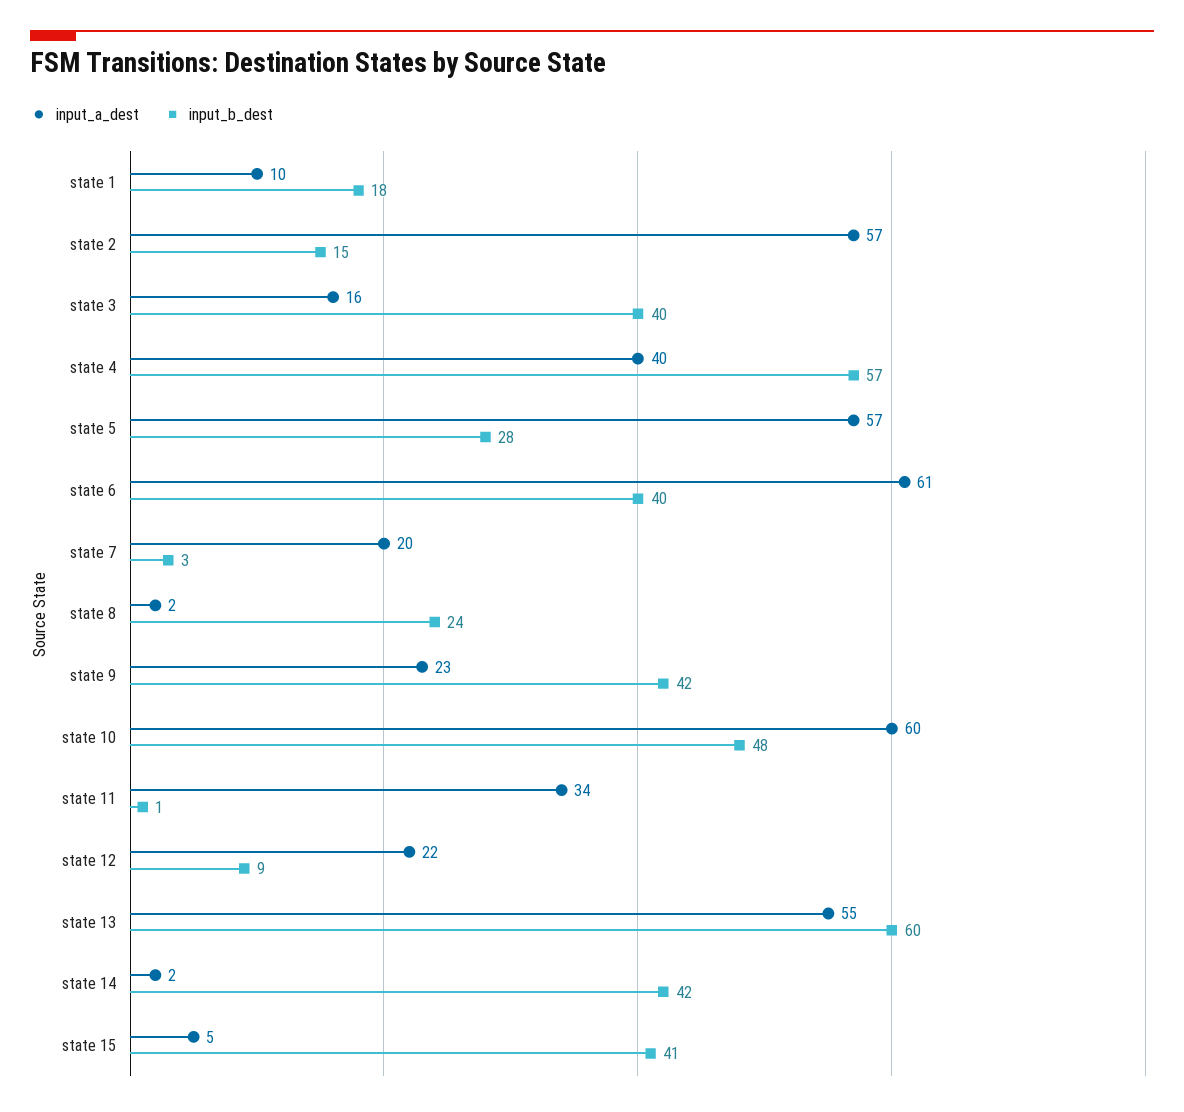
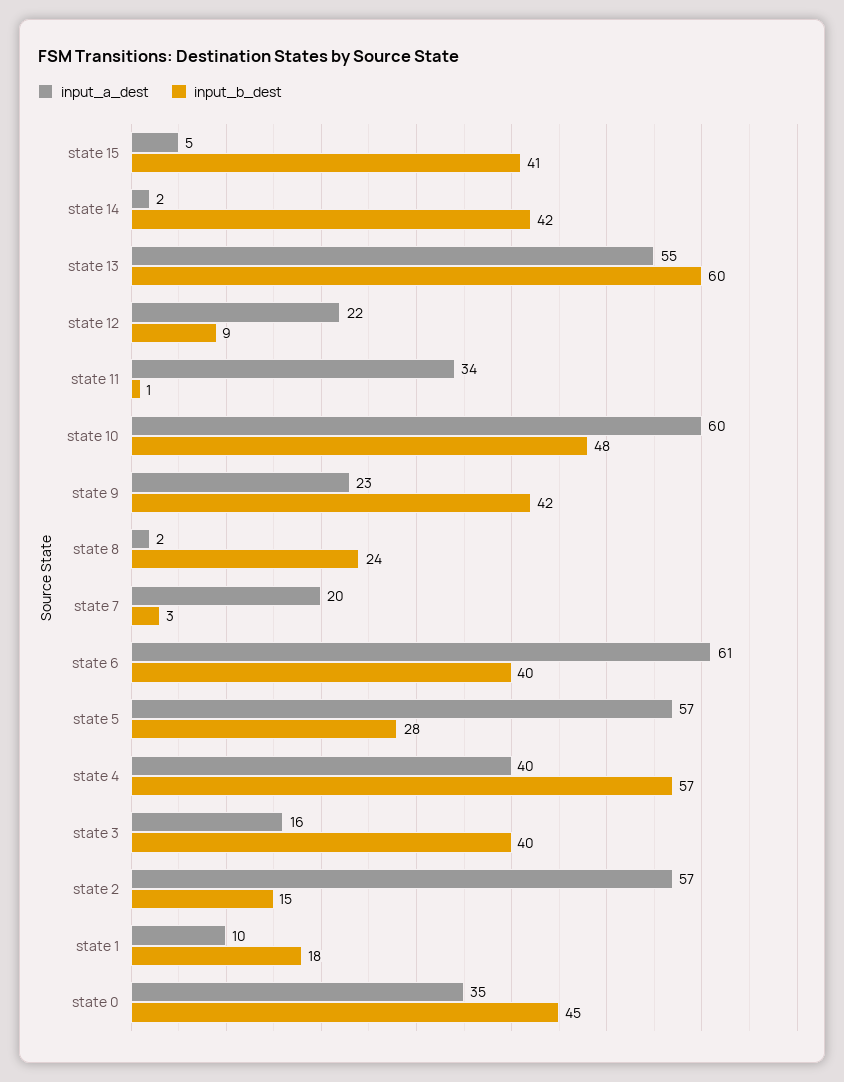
  {
    "input_a_dest": {
      "state 1": 10,
      "state 2": 57,
      "state 3": 16,
      "state 4": 40,
      "state 5": 57,
      "state 6": 61,
      "state 7": 20,
      "state 8": 2,
      "state 9": 23,
      "state 10": 60,
      "state 11": 34,
      "state 12": 22,
      "state 13": 55,
      "state 14": 2,
-     "state 15": 5
+     "state 15": 5,
+     "state 0": 35
    },
    "input_b_dest": {
      "state 1": 18,
      "state 2": 15,
      "state 3": 40,
      "state 4": 57,
      "state 5": 28,
      "state 6": 40,
      "state 7": 3,
      "state 8": 24,
      "state 9": 42,
      "state 10": 48,
      "state 11": 1,
      "state 12": 9,
      "state 13": 60,
      "state 14": 42,
-     "state 15": 41
+     "state 15": 41,
+     "state 0": 45
    }
  }

